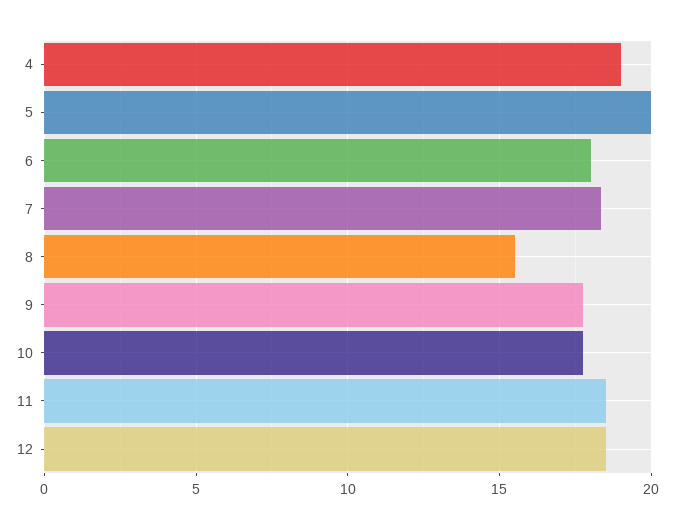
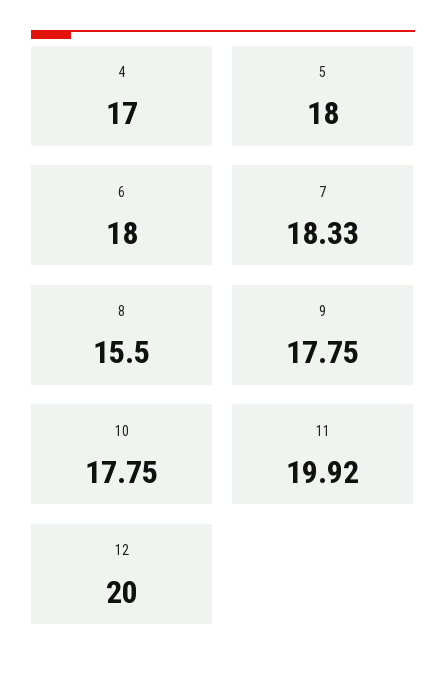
  {
-   "4": 19,
+   "4": 17,
-   "5": 20,
+   "5": 18,
    "6": 18,
    "7": 18.33,
    "8": 15.5,
    "9": 17.75,
    "10": 17.75,
-   "11": 18.5,
+   "11": 19.92,
-   "12": 18.5
+   "12": 20
  }

